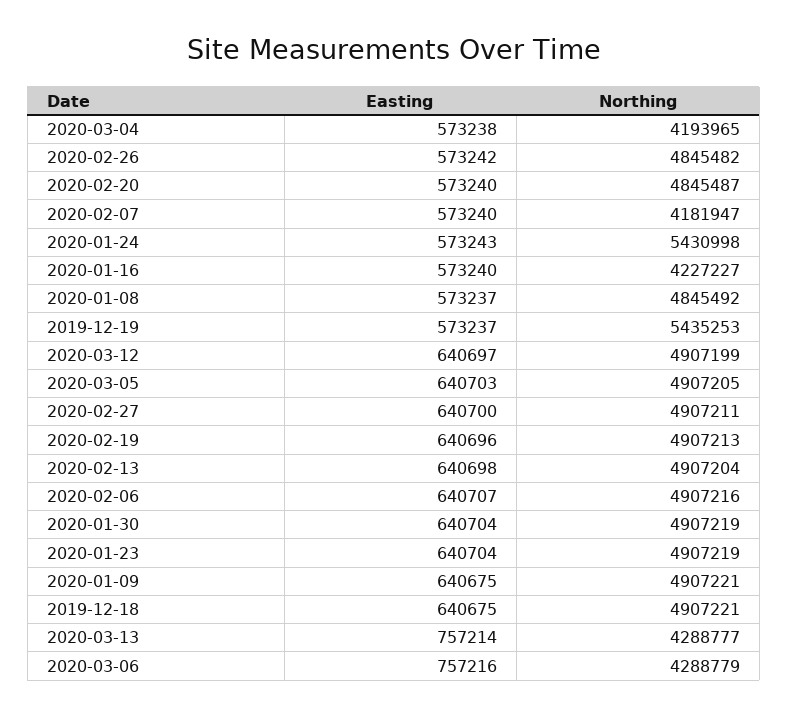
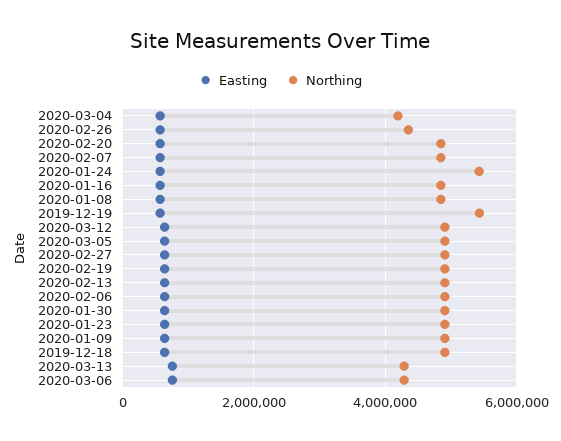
  {
    "Easting": {
      "2020-03-04": 573238,
      "2020-02-26": 573242,
      "2020-02-20": 573240,
      "2020-02-07": 573240,
      "2020-01-24": 573243,
      "2020-01-16": 573240,
      "2020-01-08": 573237,
      "2019-12-19": 573237,
      "2020-03-12": 640697,
      "2020-03-05": 640703,
      "2020-02-27": 640700,
      "2020-02-19": 640696,
      "2020-02-13": 640698,
      "2020-02-06": 640707,
      "2020-01-30": 640704,
      "2020-01-23": 640704,
      "2020-01-09": 640675,
      "2019-12-18": 640675,
      "2020-03-13": 757214,
      "2020-03-06": 757216
    },
    "Northing": {
      "2020-03-04": 4193965,
-     "2020-02-26": 4845482,
+     "2020-02-26": 4400000,
      "2020-02-20": 4845487,
-     "2020-02-07": 4181947,
+     "2020-02-07": 4800000,
      "2020-01-24": 5430998,
-     "2020-01-16": 4227227,
+     "2020-01-16": 4800000,
      "2020-01-08": 4845492,
      "2019-12-19": 5435253,
      "2020-03-12": 4907199,
      "2020-03-05": 4907205,
      "2020-02-27": 4907211,
      "2020-02-19": 4907213,
      "2020-02-13": 4907204,
      "2020-02-06": 4907216,
      "2020-01-30": 4907219,
      "2020-01-23": 4907219,
      "2020-01-09": 4907221,
      "2019-12-18": 4907221,
      "2020-03-13": 4288777,
      "2020-03-06": 4288779
    }
  }

